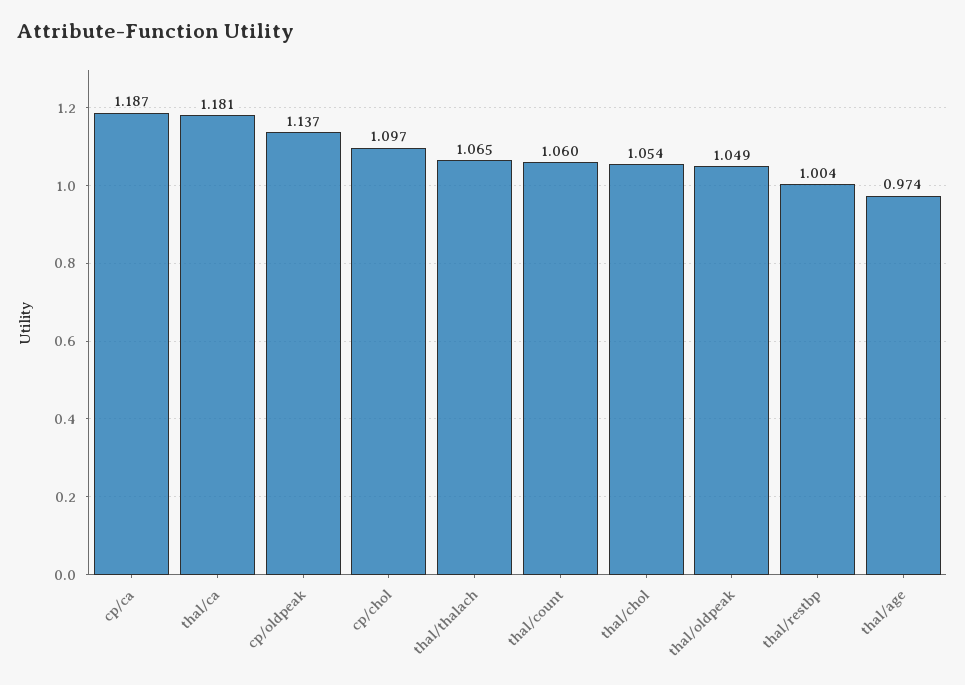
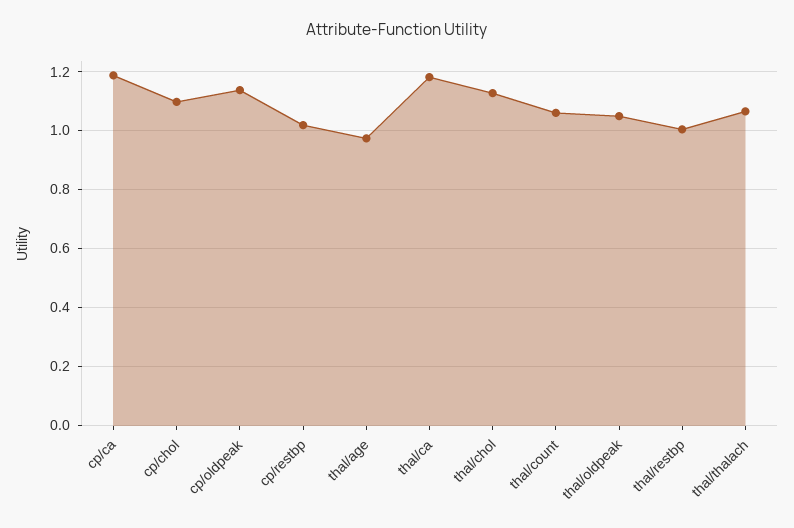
  {
    "cp/ca": 1.187,
    "thal/ca": 1.181,
    "cp/oldpeak": 1.137,
    "cp/chol": 1.097,
    "thal/thalach": 1.065,
    "thal/count": 1.06,
-   "thal/chol": 1.054,
+   "thal/chol": 1.125,
    "thal/oldpeak": 1.049,
    "thal/restbp": 1.004,
-   "thal/age": 0.974
+   "thal/age": 0.974,
+   "cp/restbp": 1.025
  }

